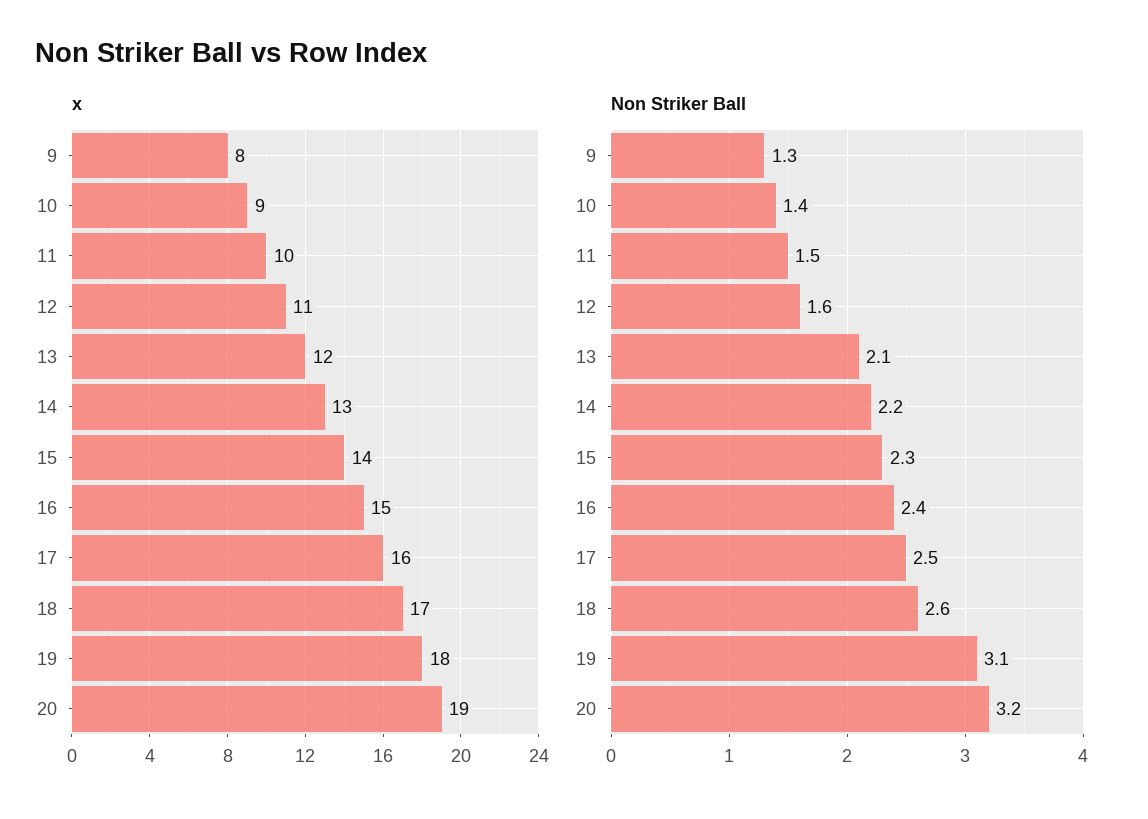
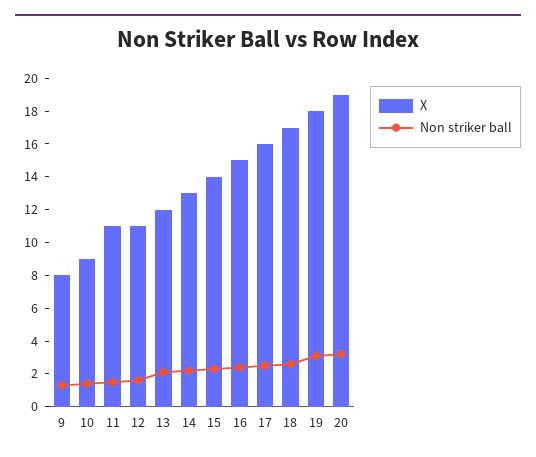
  {
    "x": {
      "9": 8,
      "10": 9,
-     "11": 10,
+     "11": 11,
      "12": 11,
      "13": 12,
      "14": 13,
      "15": 14,
      "16": 15,
      "17": 16,
      "18": 17,
      "19": 18,
      "20": 19
    },
    "Non Striker Ball": {
      "9": 1.3,
      "10": 1.4,
      "11": 1.5,
      "12": 1.6,
      "13": 2.1,
      "14": 2.2,
      "15": 2.3,
      "16": 2.4,
      "17": 2.5,
      "18": 2.6,
      "19": 3.1,
      "20": 3.2
    }
  }

